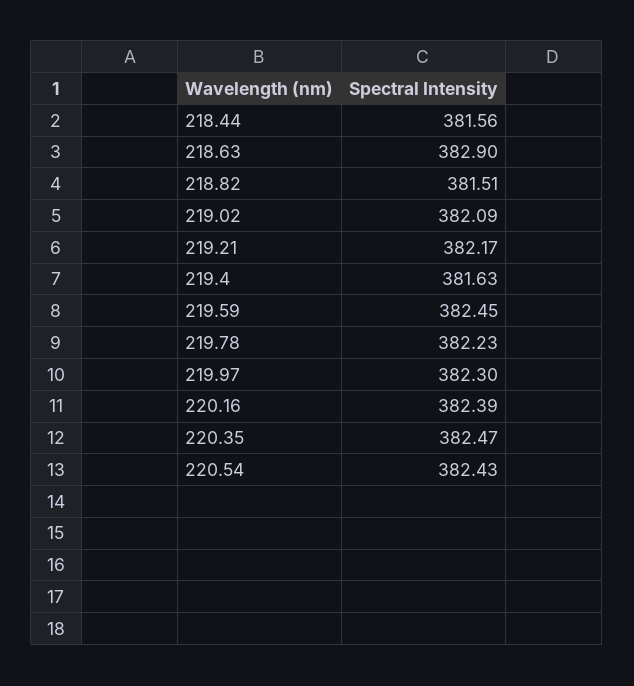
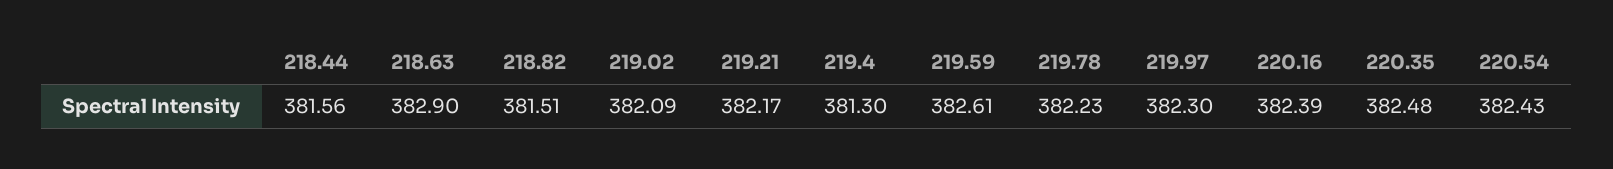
  {
    "218.44": 381.56,
    "218.63": 382.9,
    "218.82": 381.51,
    "219.02": 382.09,
    "219.21": 382.17,
-   "219.4": 381.63,
+   "219.4": 381.3,
-   "219.59": 382.45,
+   "219.59": 382.61,
    "219.78": 382.23,
    "219.97": 382.3,
    "220.16": 382.39,
-   "220.35": 382.47,
+   "220.35": 382.48,
    "220.54": 382.43
  }

